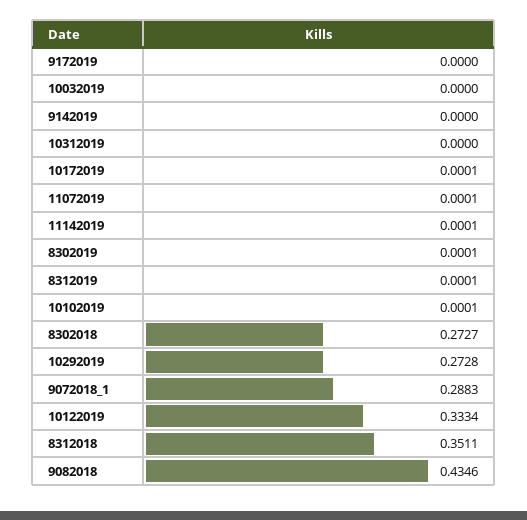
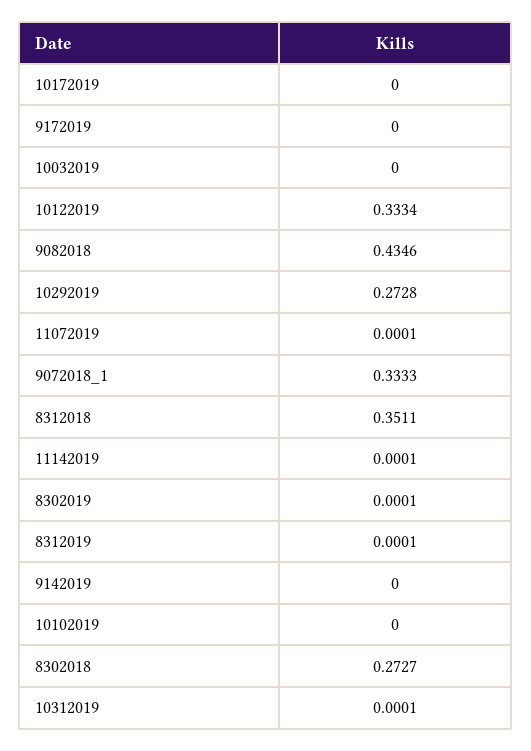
  {
    "9172019": 0,
    "10032019": 0,
    "9142019": 0,
-   "10312019": 0,
+   "10312019": 0.0001,
-   "10172019": 0.0001,
+   "10172019": 0,
    "11072019": 0.0001,
    "11142019": 0.0001,
    "8302019": 0.0001,
    "8312019": 0.0001,
-   "10102019": 0.0001,
+   "10102019": 0,
    "8302018": 0.2727,
    "10292019": 0.2728,
-   "9072018_1": 0.2883,
+   "9072018_1": 0.3333,
    "10122019": 0.3334,
    "8312018": 0.3511,
    "9082018": 0.4346
  }

